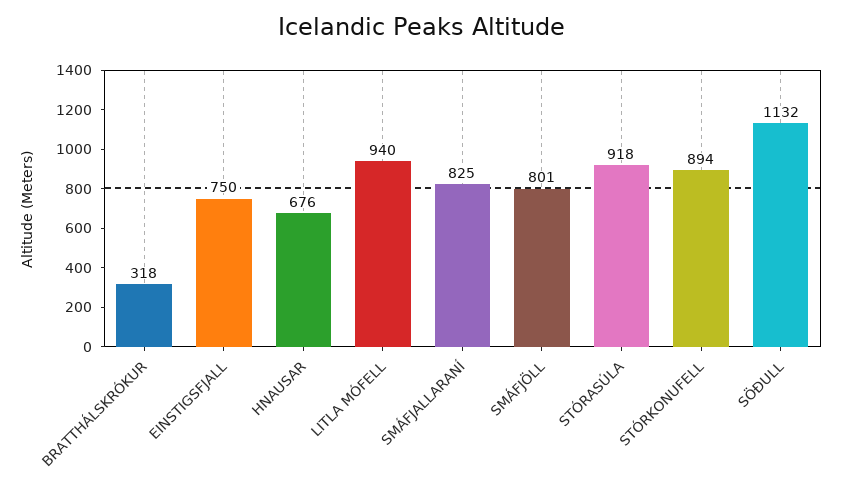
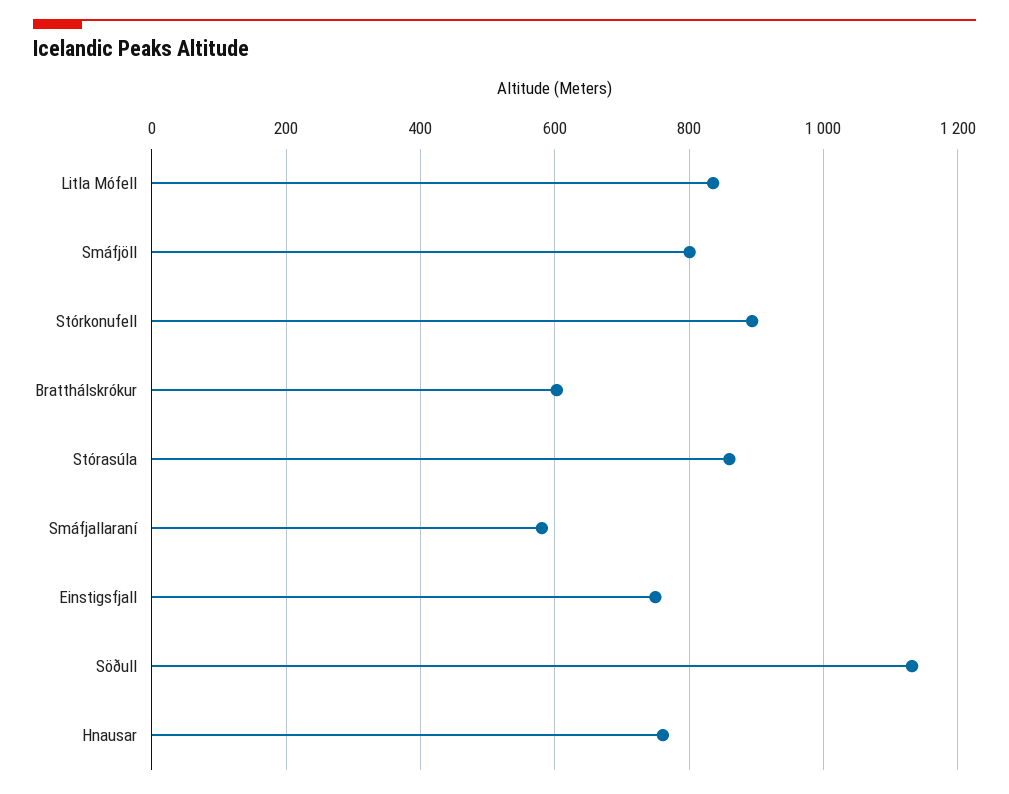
  {
-   "BRATTHÁLSKRÓKUR": 318,
+   "BRATTHÁLSKRÓKUR": 600,
    "EINSTIGSFJALL": 750,
-   "HNAUSAR": 676,
+   "HNAUSAR": 760,
-   "LITLA MÓFELL": 940,
+   "LITLA MÓFELL": 840,
-   "SMÁFJALLARANÍ": 825,
+   "SMÁFJALLARANÍ": 580,
    "SMÁFJÖLL": 801,
-   "STÓRASÚLA": 918,
+   "STÓRASÚLA": 860,
    "STÓRKONUFELL": 894,
    "SÖÐULL": 1132
  }

